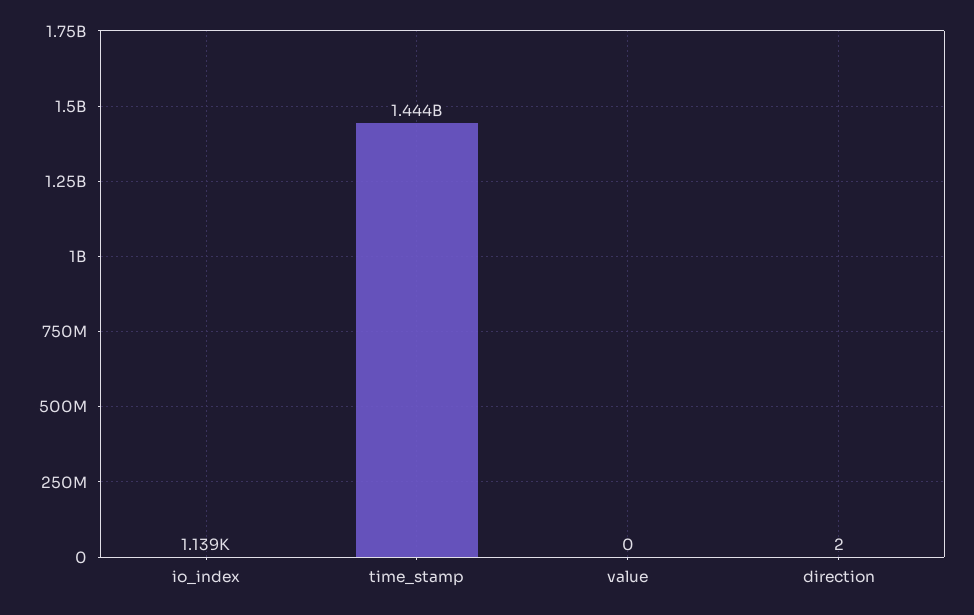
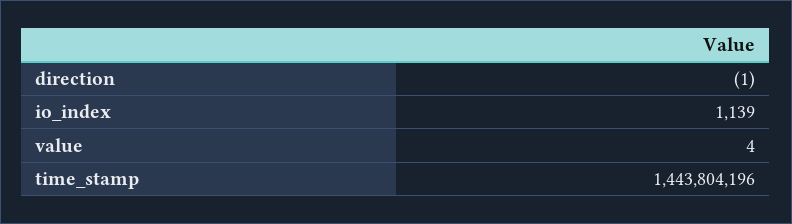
  {
    "io_index": 1139,
    "time_stamp": 1443804196,
-   "value": 0,
+   "value": 4,
-   "direction": 2
+   "direction": -1
  }

